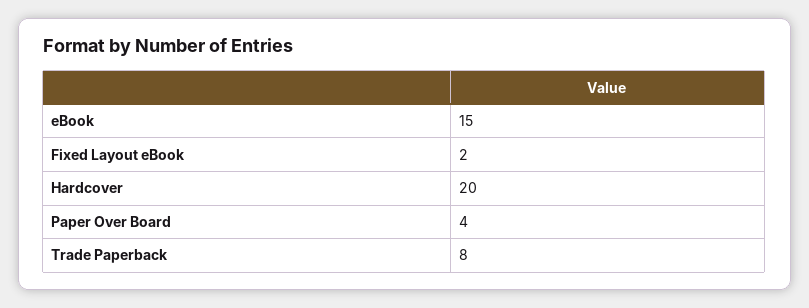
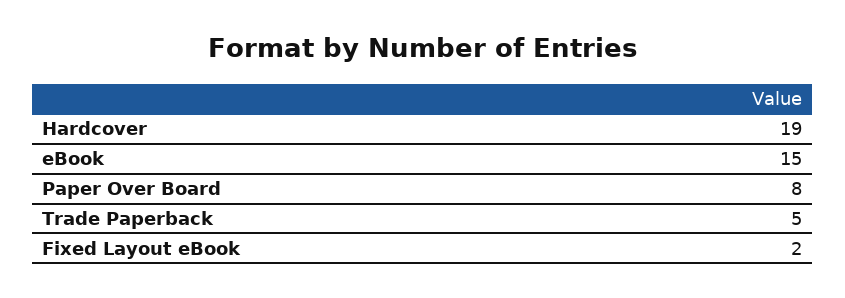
  {
    "eBook": 15,
    "Fixed Layout eBook": 2,
-   "Hardcover": 20,
+   "Hardcover": 19,
-   "Paper Over Board": 4,
+   "Paper Over Board": 8,
-   "Trade Paperback": 8
+   "Trade Paperback": 5
  }

